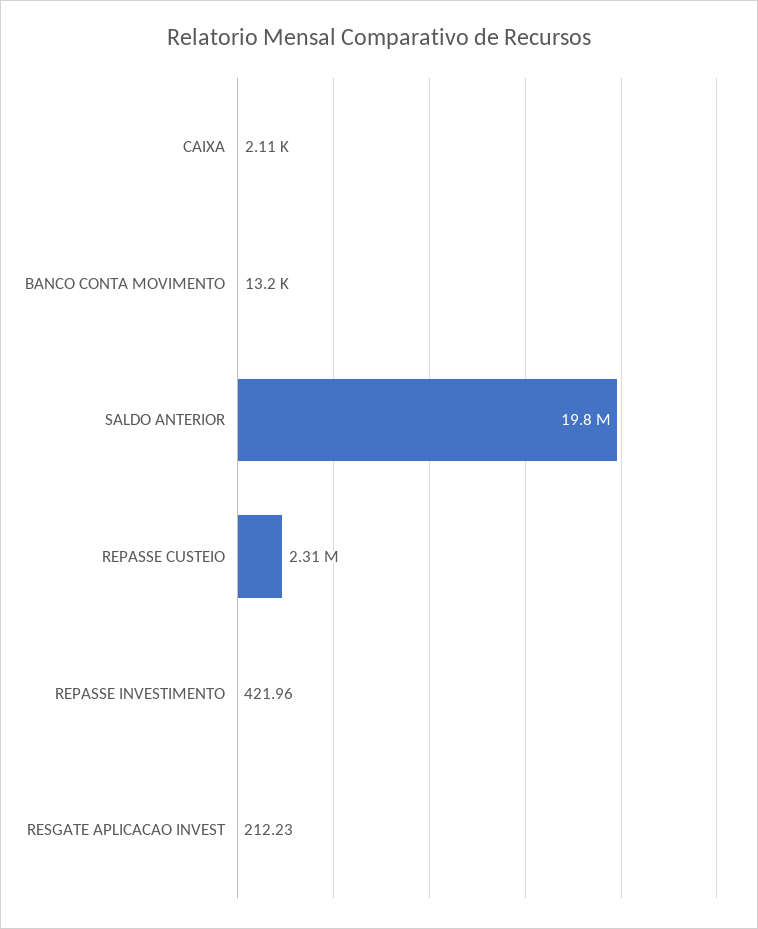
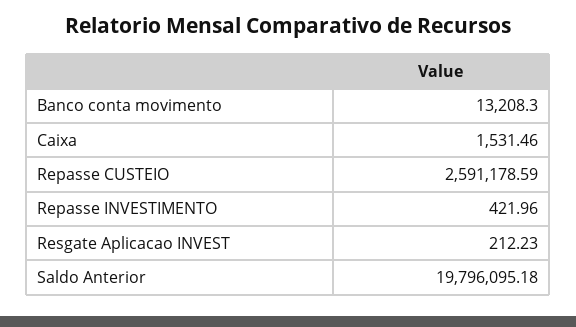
  {
-   "CAIXA": 2110,
+   "CAIXA": 1531.46,
    "BANCO CONTA MOVIMENTO": 13208.3,
    "SALDO ANTERIOR": 19796095.18,
-   "REPASSE CUSTEIO": 2310000,
+   "REPASSE CUSTEIO": 2591178.59,
    "REPASSE INVESTIMENTO": 421.96,
    "RESGATE APLICACAO INVEST": 212.23
  }

